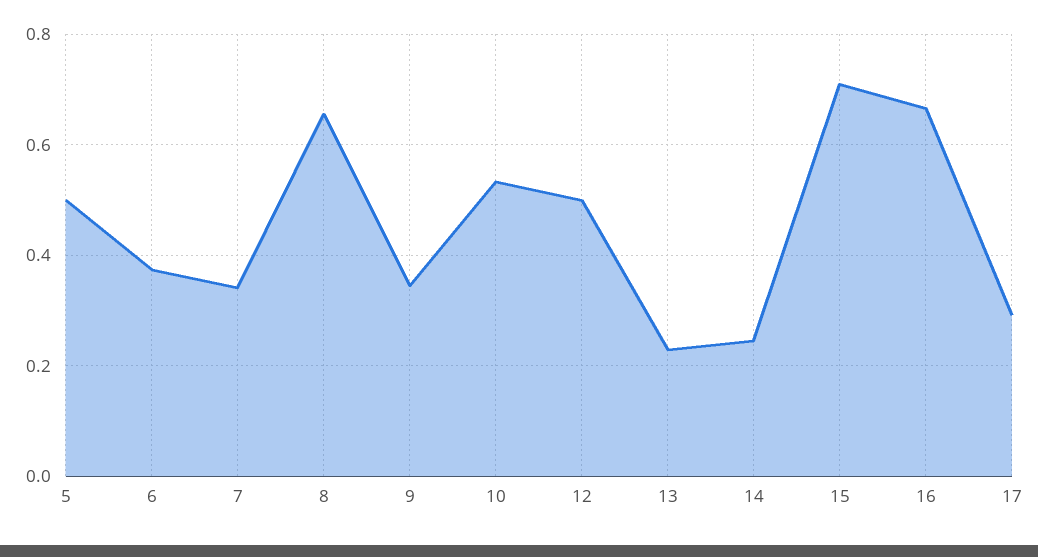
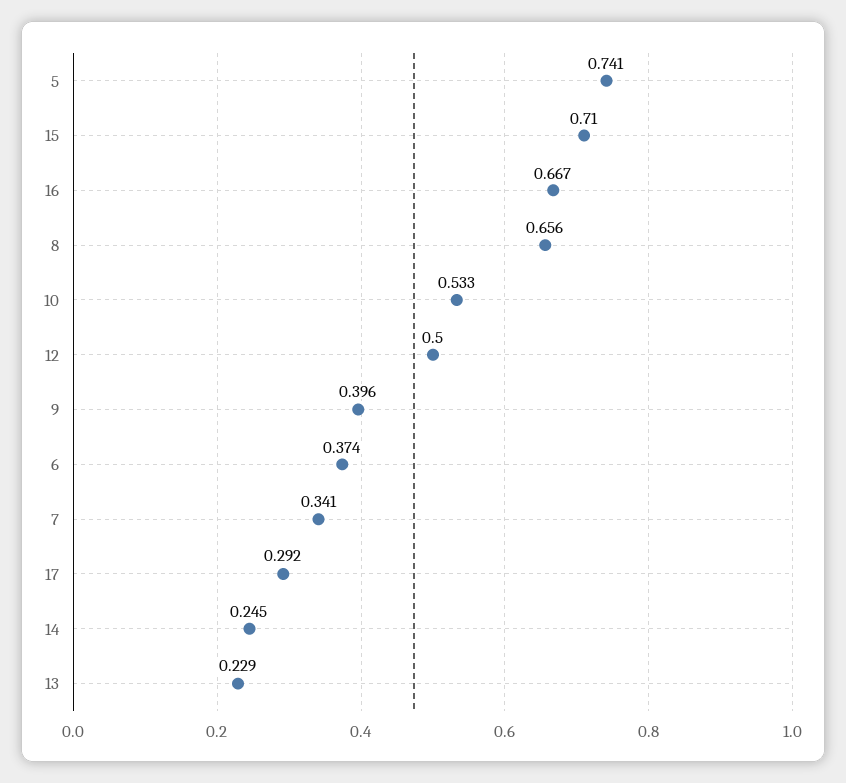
  {
-   "5": 0.5,
+   "5": 0.741,
    "6": 0.374,
    "7": 0.341,
    "8": 0.656,
-   "9": 0.34,
+   "9": 0.396,
    "10": 0.533,
    "12": 0.5,
    "13": 0.229,
    "14": 0.245,
    "15": 0.71,
    "16": 0.667,
    "17": 0.292
  }

